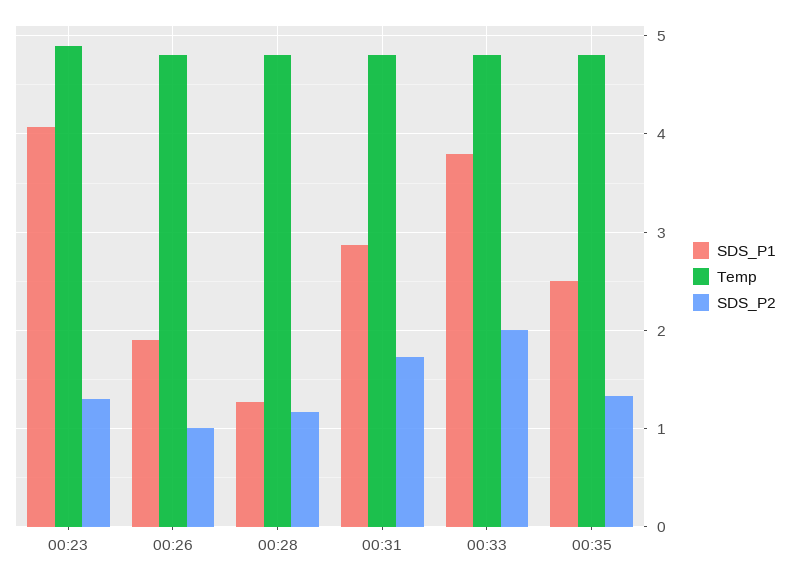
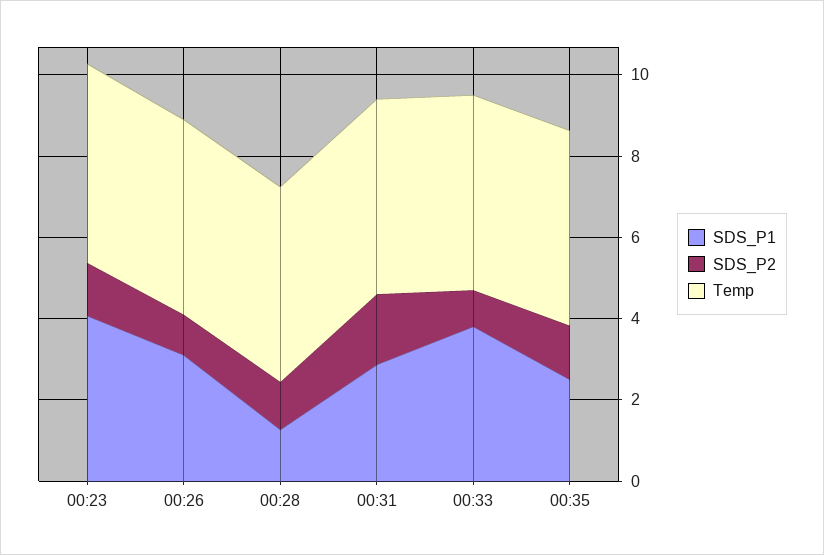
  {
    "SDS_P1": {
      "00:23": 4.1,
-     "00:26": 1.9,
+     "00:26": 3,
      "00:28": 1.3,
      "00:31": 2.9,
      "00:33": 3.8,
      "00:35": 2.5
    },
    "Temp": {
      "00:23": 4.9,
      "00:26": 4.8,
      "00:28": 4.8,
      "00:31": 4.8,
      "00:33": 4.8,
      "00:35": 4.8
    },
    "SDS_P2": {
      "00:23": 1.3,
      "00:26": 1,
      "00:28": 1.2,
      "00:31": 1.7,
-     "00:33": 2,
+     "00:33": 1,
      "00:35": 1.3
    }
  }

